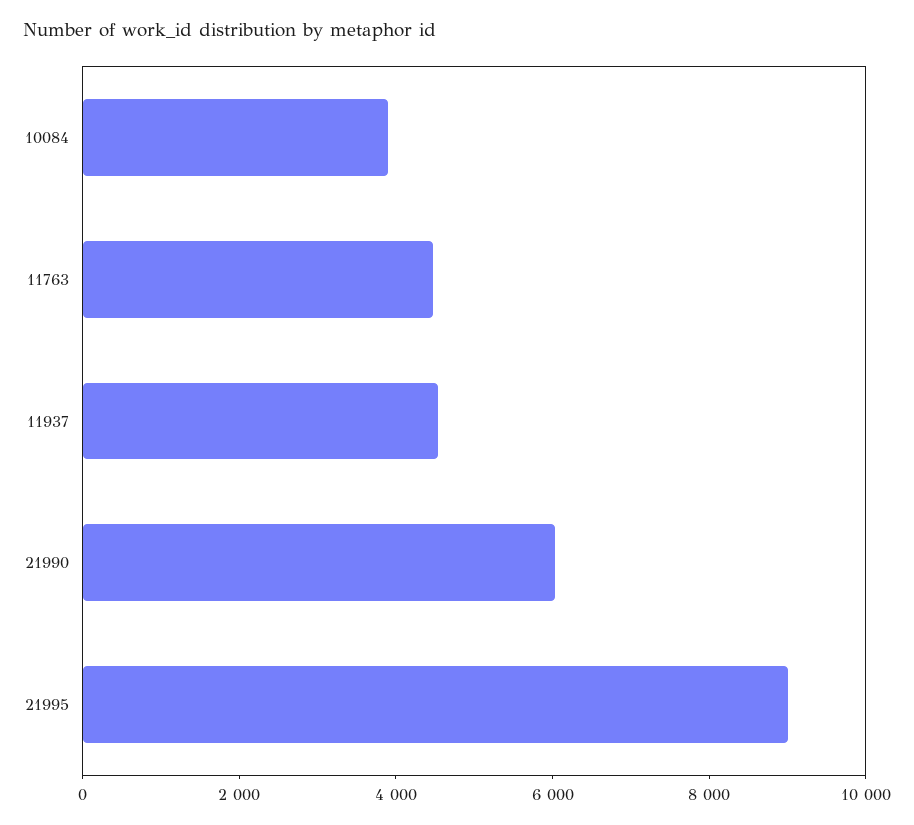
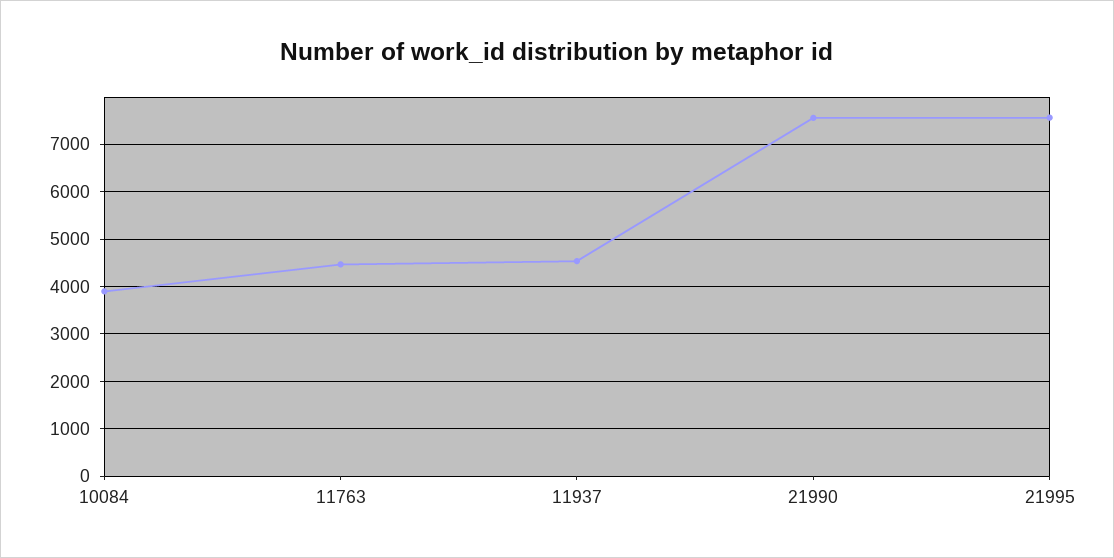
  {
    "10084": 3800,
    "11763": 4400,
    "11937": 4600,
-   "21990": 6000,
+   "21990": 7600,
-   "21995": 9000
+   "21995": 7600
  }

